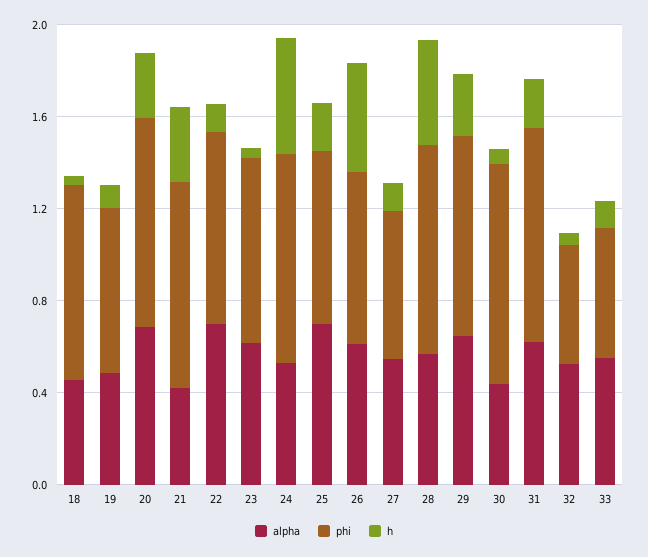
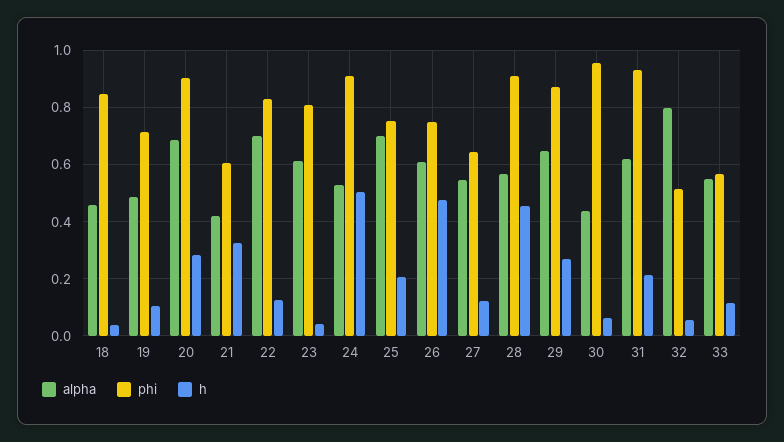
  {
    "alpha": {
      "18": 0.45,
      "19": 0.475,
      "20": 0.675,
      "21": 0.425,
      "22": 0.7,
      "23": 0.625,
      "24": 0.525,
      "25": 0.7,
      "26": 0.6,
      "27": 0.55,
      "28": 0.575,
      "29": 0.65,
      "30": 0.45,
      "31": 0.625,
-     "32": 0.5,
+     "32": 0.8,
      "33": 0.55
    },
    "phi": {
      "18": 0.85,
      "19": 0.725,
      "20": 0.9,
-     "21": 0.9,
+     "21": 0.6,
      "22": 0.825,
      "23": 0.8,
      "24": 0.9,
      "25": 0.75,
      "26": 0.75,
      "27": 0.65,
      "28": 0.9,
      "29": 0.875,
      "30": 0.95,
      "31": 0.925,
      "32": 0.525,
      "33": 0.575
    },
    "h": {
      "18": 0.05,
      "19": 0.1,
      "20": 0.275,
      "21": 0.325,
      "22": 0.125,
      "23": 0.05,
      "24": 0.5,
      "25": 0.2,
      "26": 0.475,
      "27": 0.125,
      "28": 0.45,
      "29": 0.275,
      "30": 0.05,
      "31": 0.2,
      "32": 0.05,
      "33": 0.125
    }
  }

